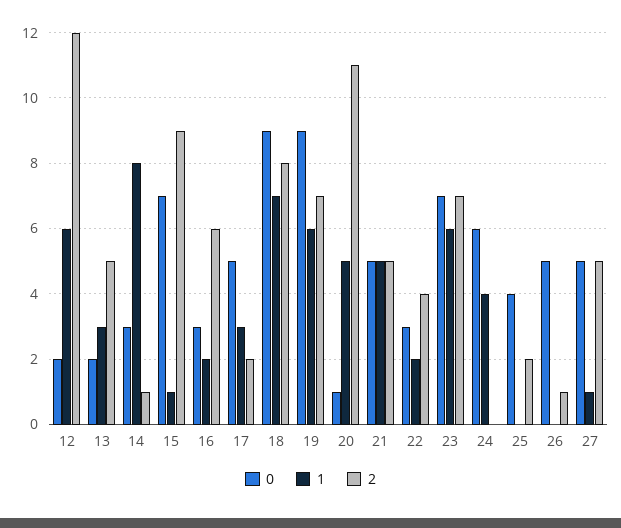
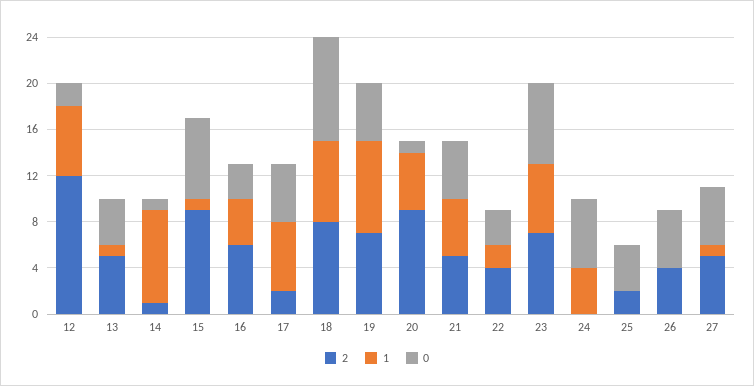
  {
    "0": {
      "12": 2,
-     "13": 2,
+     "13": 4,
-     "14": 3,
+     "14": 1,
      "15": 7,
      "16": 3,
      "17": 5,
      "18": 9,
-     "19": 9,
+     "19": 5,
      "20": 1,
      "21": 5,
      "22": 3,
      "23": 7,
      "24": 6,
      "25": 4,
      "26": 5,
      "27": 5
    },
    "1": {
      "12": 6,
-     "13": 3,
+     "13": 1,
      "14": 8,
      "15": 1,
-     "16": 2,
+     "16": 4,
-     "17": 3,
+     "17": 6,
      "18": 7,
-     "19": 6,
+     "19": 8,
      "20": 5,
      "21": 5,
      "22": 2,
      "23": 6,
      "24": 4,
      "25": 0,
      "26": 0,
      "27": 1
    },
    "2": {
      "12": 12,
      "13": 5,
      "14": 1,
      "15": 9,
      "16": 6,
      "17": 2,
      "18": 8,
      "19": 7,
-     "20": 11,
+     "20": 9,
      "21": 5,
      "22": 4,
      "23": 7,
      "24": 0,
      "25": 2,
-     "26": 1,
+     "26": 4,
      "27": 5
    }
  }

